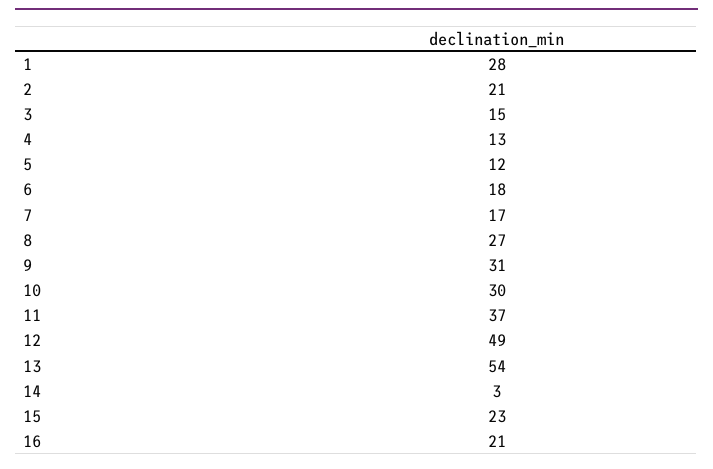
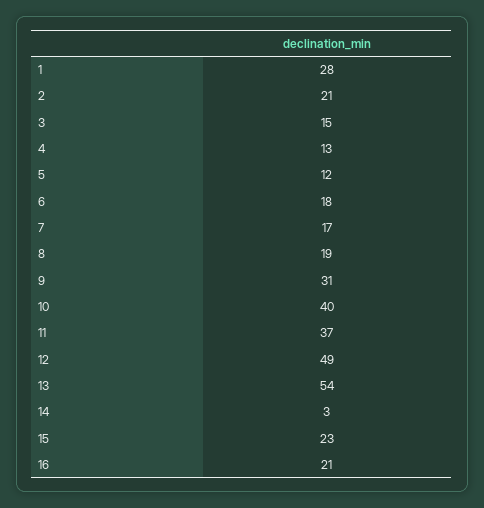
  {
    "1": 28,
    "2": 21,
    "3": 15,
    "4": 13,
    "5": 12,
    "6": 18,
    "7": 17,
-   "8": 27,
+   "8": 19,
    "9": 31,
-   "10": 30,
+   "10": 40,
    "11": 37,
    "12": 49,
    "13": 54,
    "14": 3,
    "15": 23,
    "16": 21
  }

